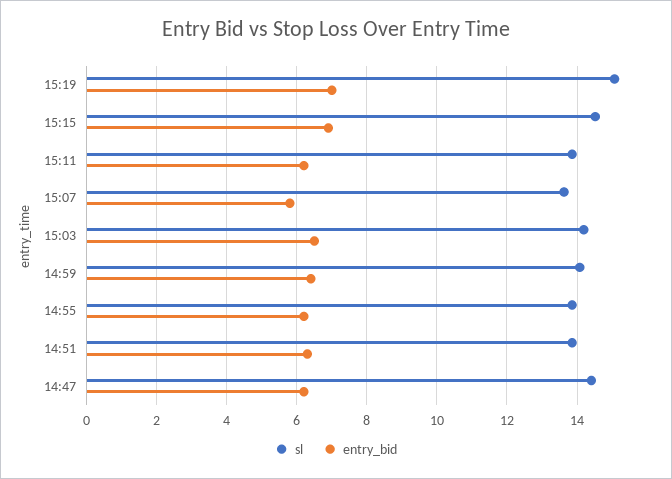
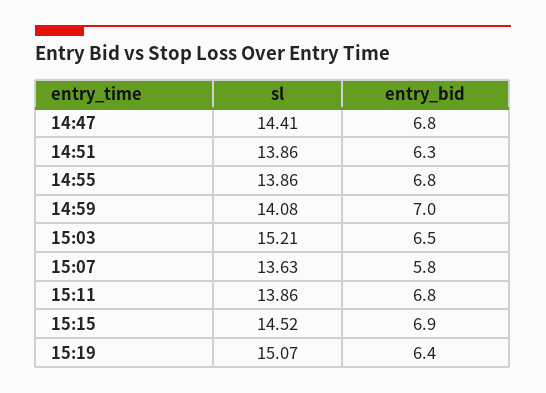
  {
    "sl": {
      "15:19": 15.07,
      "15:15": 14.52,
      "15:11": 13.86,
      "15:07": 13.63,
-     "15:03": 14.2,
+     "15:03": 15.21,
      "14:59": 14.08,
      "14:55": 13.86,
      "14:51": 13.86,
      "14:47": 14.41
    },
    "entry_bid": {
-     "15:19": 7,
+     "15:19": 6.4,
      "15:15": 6.9,
-     "15:11": 6.2,
+     "15:11": 6.8,
      "15:07": 5.8,
      "15:03": 6.5,
-     "14:59": 6.4,
+     "14:59": 7,
-     "14:55": 6.2,
+     "14:55": 6.8,
      "14:51": 6.3,
-     "14:47": 6.2
+     "14:47": 6.8
    }
  }

